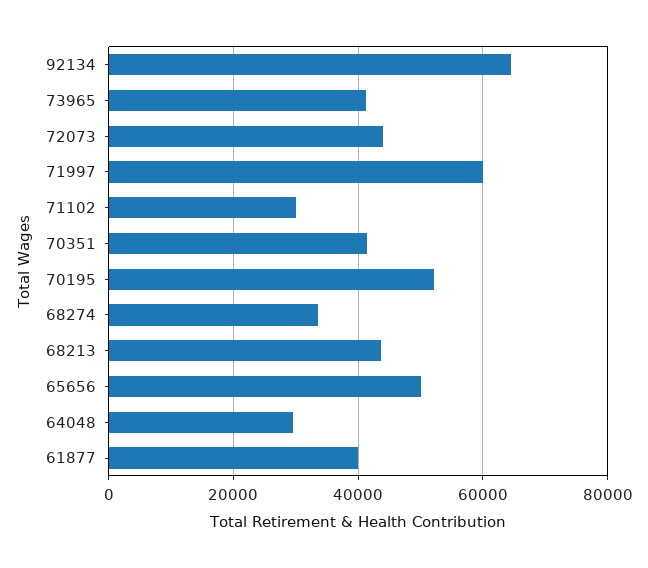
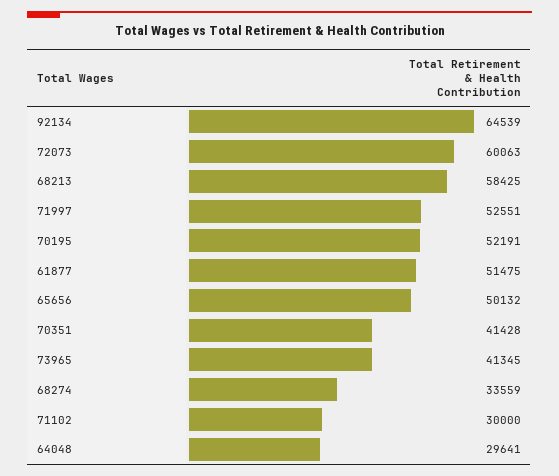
  {
    "92134": 64539,
    "73965": 41345,
-   "72073": 44000,
+   "72073": 60063,
-   "71997": 60000,
+   "71997": 52551,
    "71102": 30000,
    "70351": 41428,
    "70195": 52191,
    "68274": 33559,
-   "68213": 44000,
+   "68213": 58425,
    "65656": 50132,
    "64048": 29641,
-   "61877": 40000
+   "61877": 51475
  }

